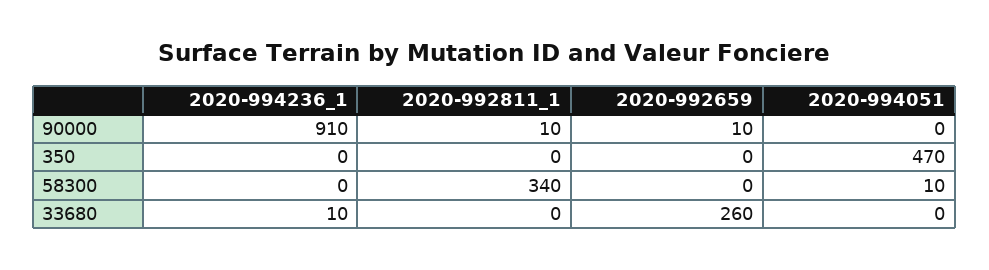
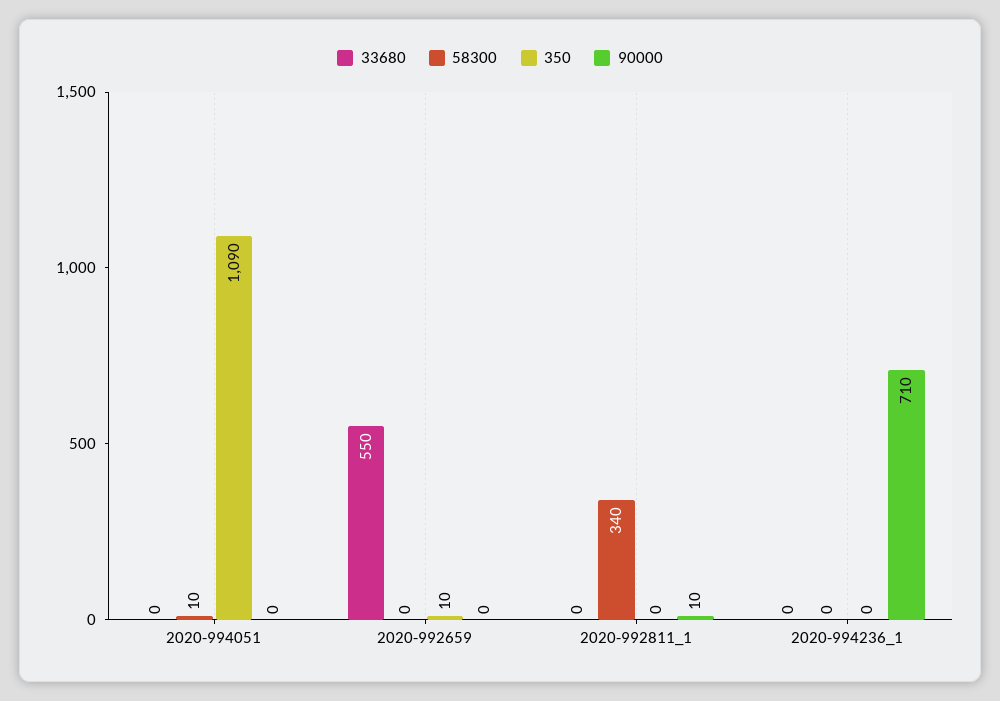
  {
    "90000": {
-     "2020-994236_1": 910,
+     "2020-994236_1": 710,
      "2020-992811_1": 10,
-     "2020-992659": 10,
+     "2020-992659": 0,
      "2020-994051": 0
    },
    "350": {
      "2020-994236_1": 0,
      "2020-992811_1": 0,
-     "2020-992659": 0,
+     "2020-992659": 10,
-     "2020-994051": 470
+     "2020-994051": 1090
    },
    "58300": {
      "2020-994236_1": 0,
      "2020-992811_1": 340,
      "2020-992659": 0,
      "2020-994051": 10
    },
    "33680": {
-     "2020-994236_1": 10,
+     "2020-994236_1": 0,
      "2020-992811_1": 0,
-     "2020-992659": 260,
+     "2020-992659": 550,
      "2020-994051": 0
    }
  }

